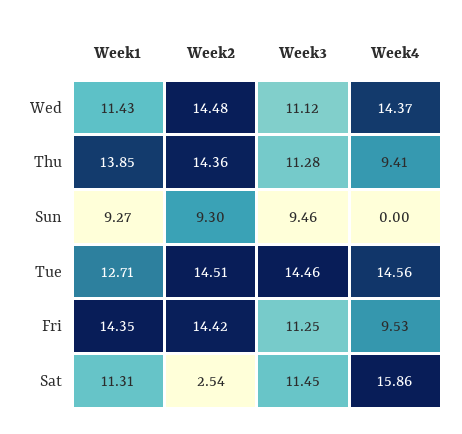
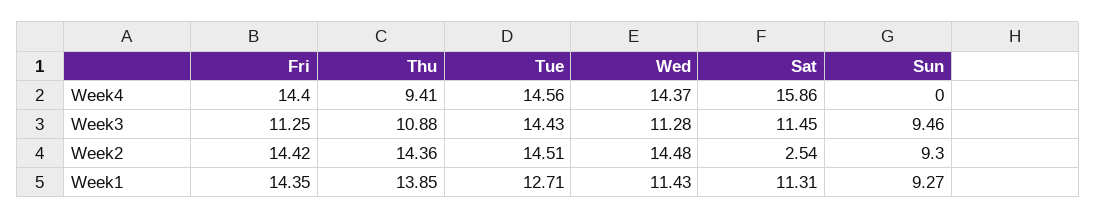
  {
    "Week1": {
      "Wed": 11.43,
      "Thu": 13.85,
      "Sun": 9.27,
      "Tue": 12.71,
      "Fri": 14.35,
      "Sat": 11.31
    },
    "Week2": {
      "Wed": 14.48,
      "Thu": 14.36,
      "Sun": 9.3,
      "Tue": 14.51,
      "Fri": 14.42,
      "Sat": 2.54
    },
    "Week3": {
-     "Wed": 11.12,
+     "Wed": 11.28,
-     "Thu": 11.28,
+     "Thu": 10.88,
      "Sun": 9.46,
-     "Tue": 14.46,
+     "Tue": 14.43,
      "Fri": 11.25,
      "Sat": 11.45
    },
    "Week4": {
      "Wed": 14.37,
      "Thu": 9.41,
      "Sun": 0,
      "Tue": 14.56,
-     "Fri": 9.53,
+     "Fri": 14.4,
      "Sat": 15.86
    }
  }

